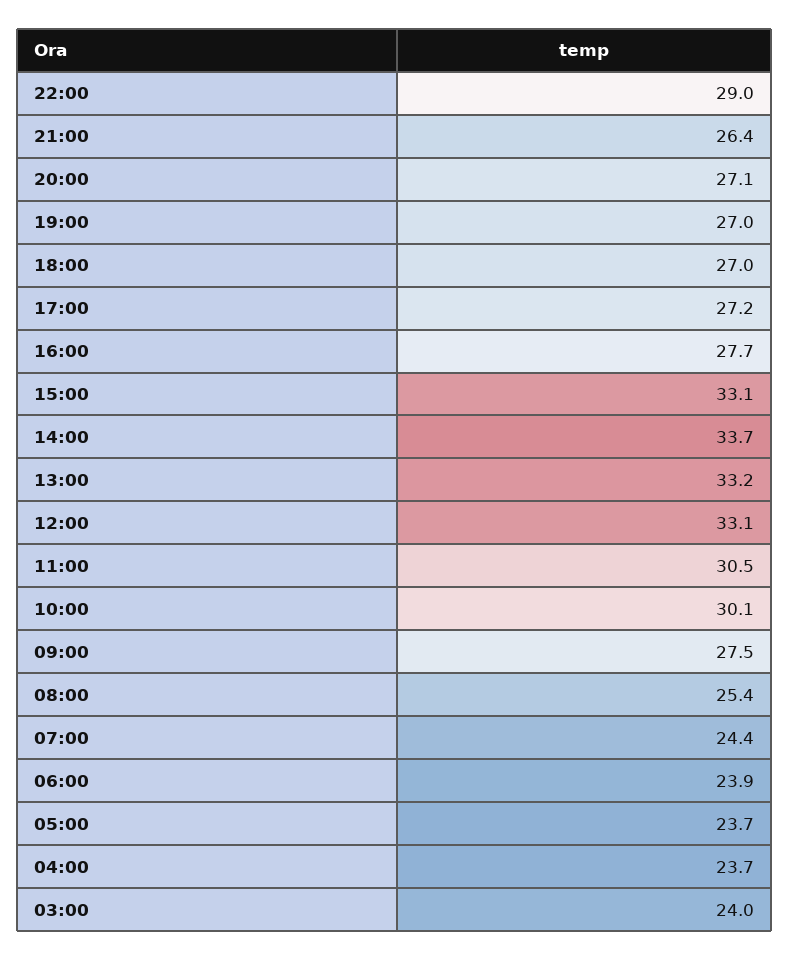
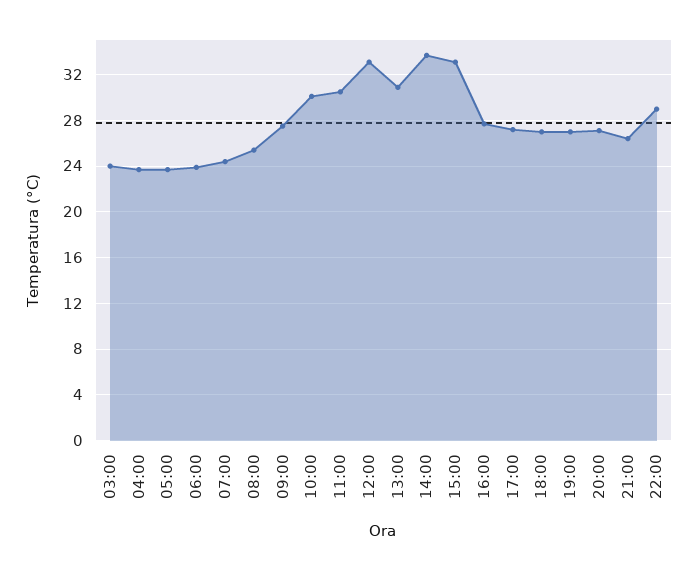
  {
    "22:00": 29,
    "21:00": 26.4,
    "20:00": 27.1,
    "19:00": 27,
    "18:00": 27,
    "17:00": 27.2,
    "16:00": 27.7,
    "15:00": 33.1,
    "14:00": 33.7,
-   "13:00": 33.2,
+   "13:00": 31,
    "12:00": 33.1,
    "11:00": 30.5,
    "10:00": 30.1,
    "09:00": 27.5,
    "08:00": 25.4,
    "07:00": 24.4,
    "06:00": 23.9,
    "05:00": 23.7,
    "04:00": 23.7,
    "03:00": 24
  }

